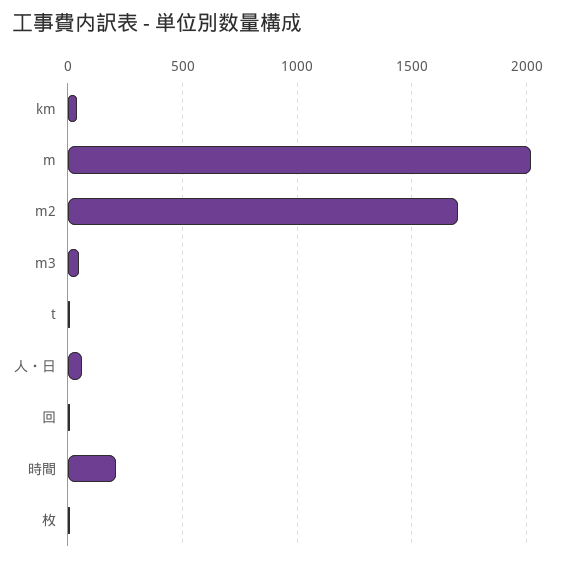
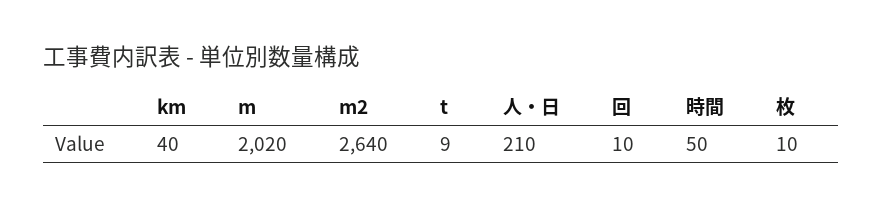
  {
    "km": 40,
    "m": 2020,
-   "m2": 1700,
+   "m2": 2640,
-   "m3": 50,
    "t": 9,
-   "人・日": 50,
+   "人・日": 210,
    "回": 10,
-   "時間": 200,
+   "時間": 50,
    "枚": 10
  }

